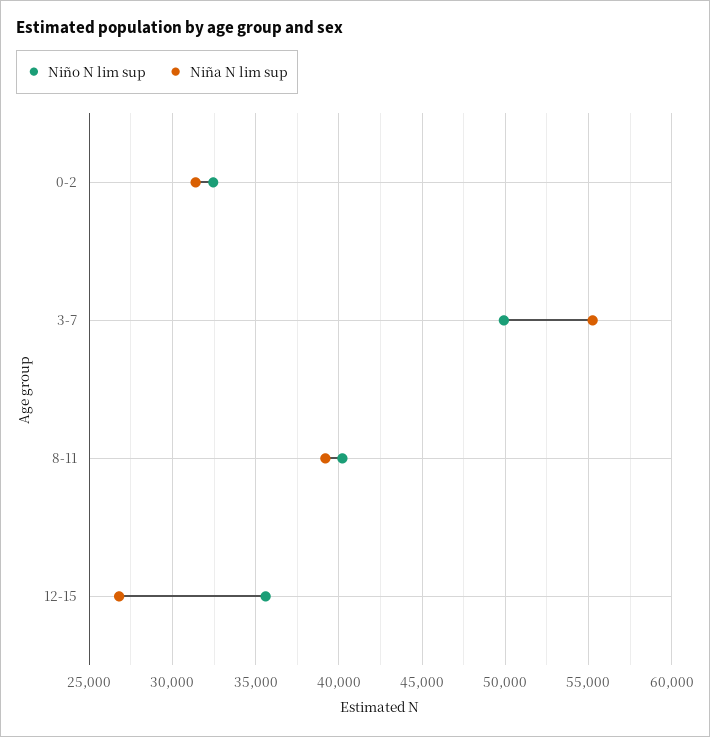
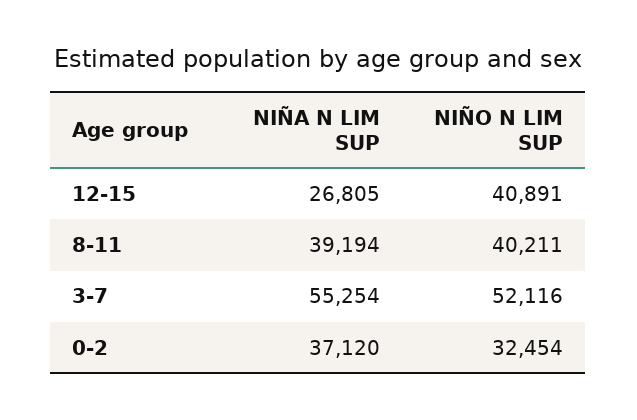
  {
    "Niño N lim sup": {
      "0-2": 32454,
-     "3-7": 50000,
+     "3-7": 52116,
      "8-11": 40211,
-     "12-15": 35500
+     "12-15": 40891
    },
    "Niña N lim sup": {
-     "0-2": 31500,
+     "0-2": 37120,
      "3-7": 55254,
      "8-11": 39194,
      "12-15": 26805
    }
  }

